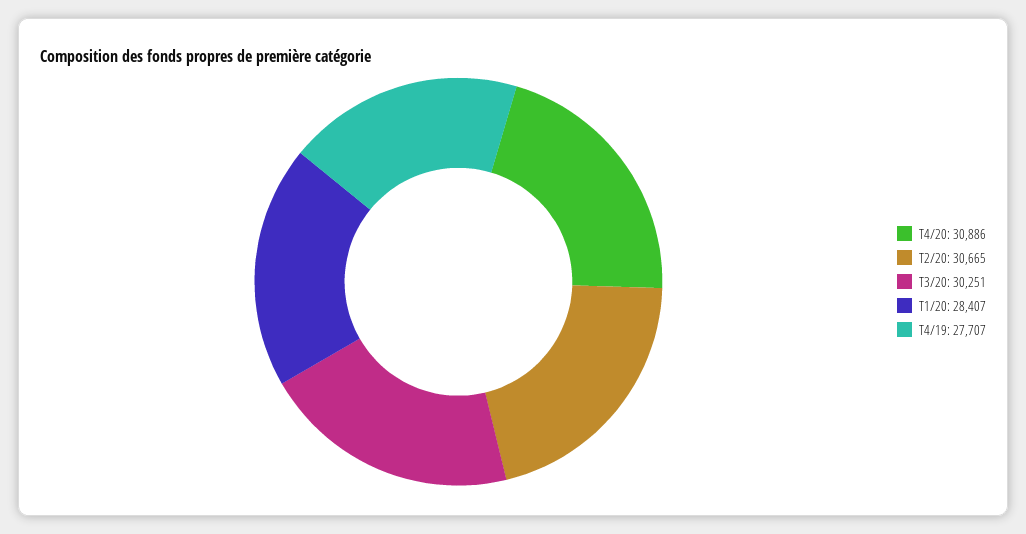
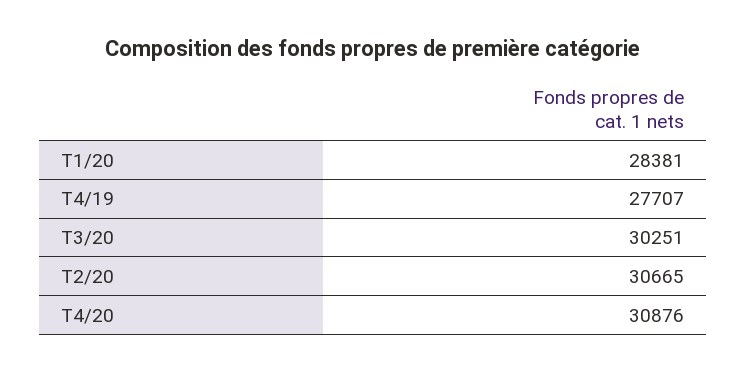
  {
-   "T4/20": 30886,
+   "T4/20": 30876,
    "T2/20": 30665,
    "T3/20": 30251,
-   "T1/20": 28407,
+   "T1/20": 28381,
    "T4/19": 27707
  }

